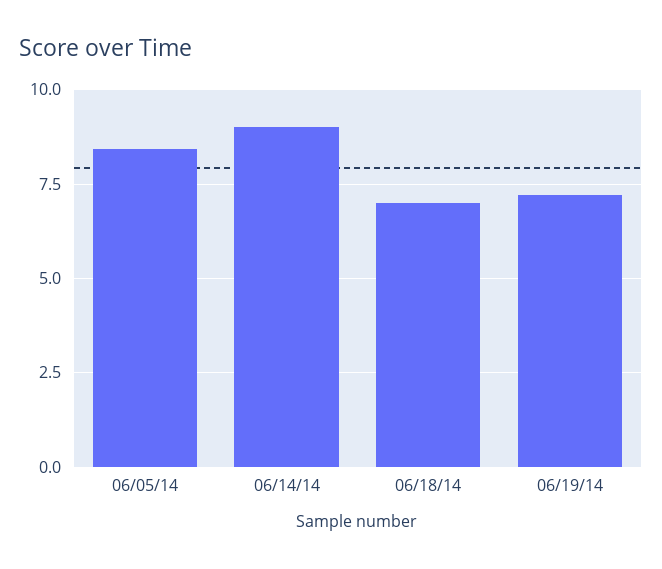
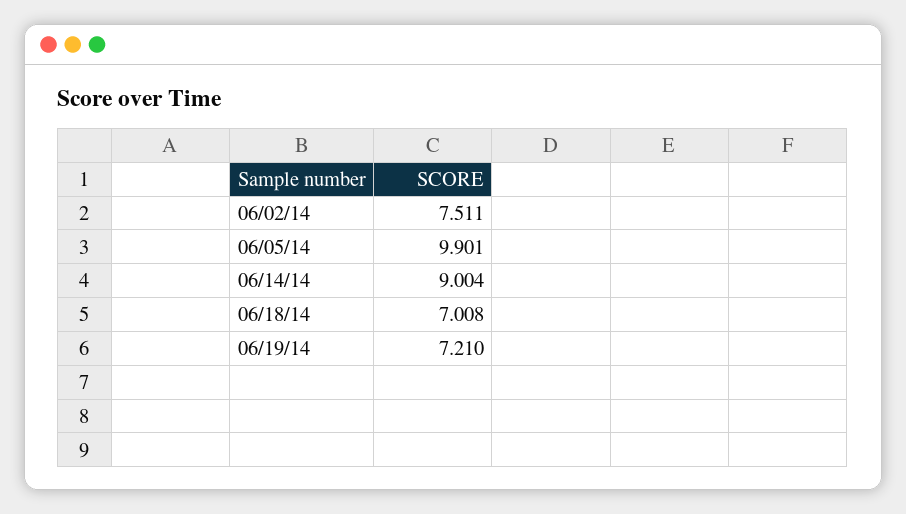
  {
-   "06/05/14": 8.5,
+   "06/05/14": 9.901,
    "06/14/14": 9.004,
    "06/18/14": 7.008,
-   "06/19/14": 7.21
+   "06/19/14": 7.21,
+   "06/02/14": 7.511
  }

